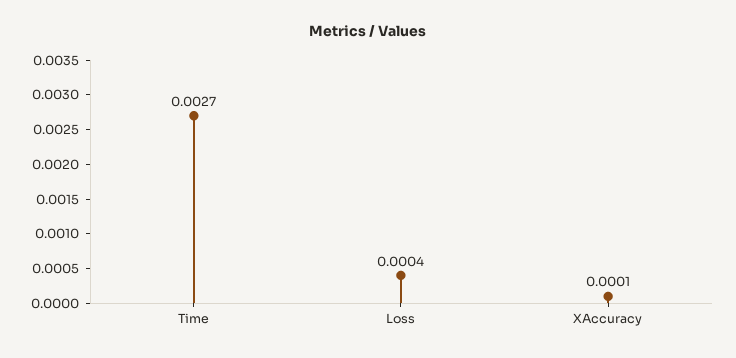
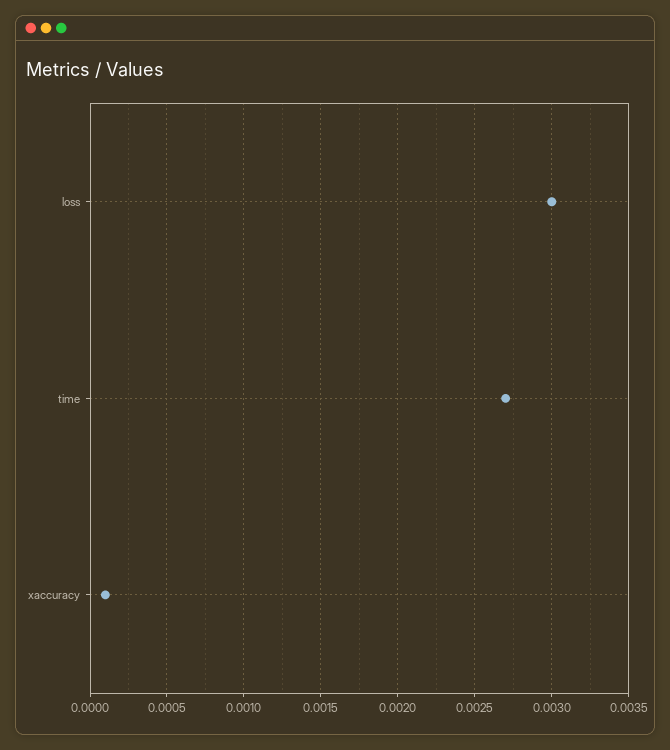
  {
    "Time": 0.0027,
-   "Loss": 0.0004,
+   "Loss": 0.003,
    "XAccuracy": 0.0001
  }

